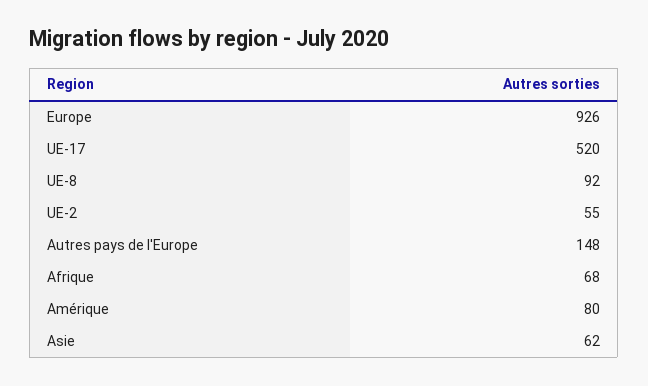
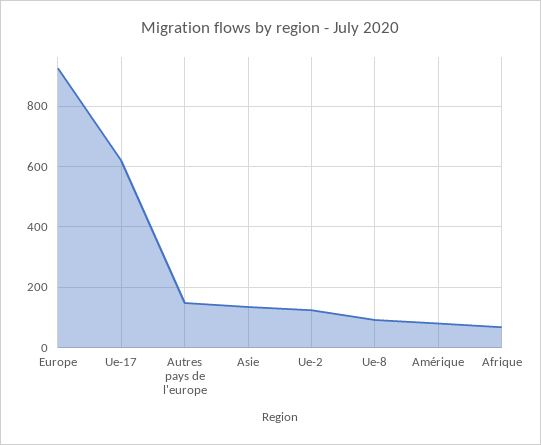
  {
    "Europe": 926,
-   "UE-17": 520,
+   "UE-17": 620,
    "UE-8": 92,
-   "UE-2": 55,
+   "UE-2": 120,
    "Autres pays de l'Europe": 148,
    "Afrique": 68,
    "Amérique": 80,
-   "Asie": 62
+   "Asie": 140
  }

